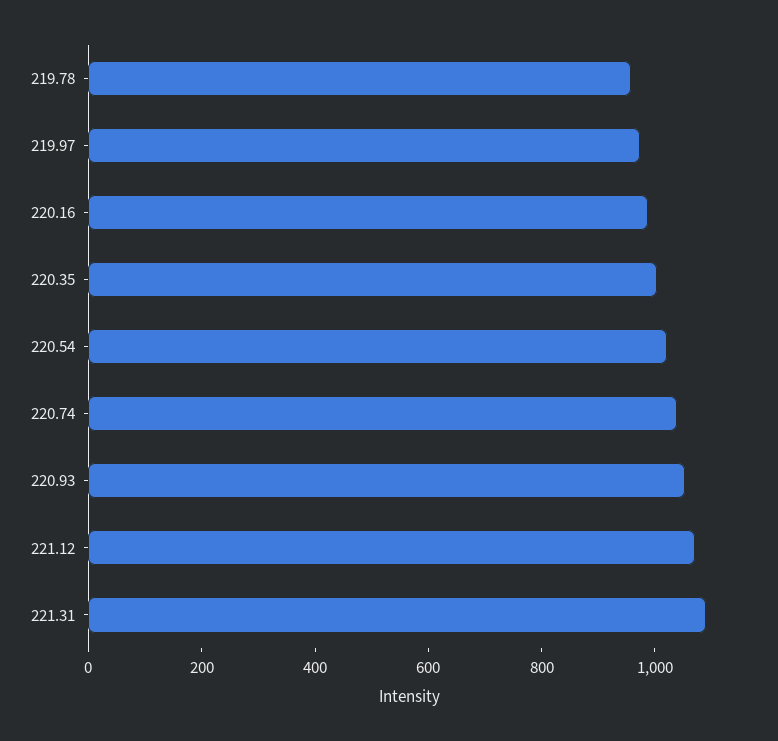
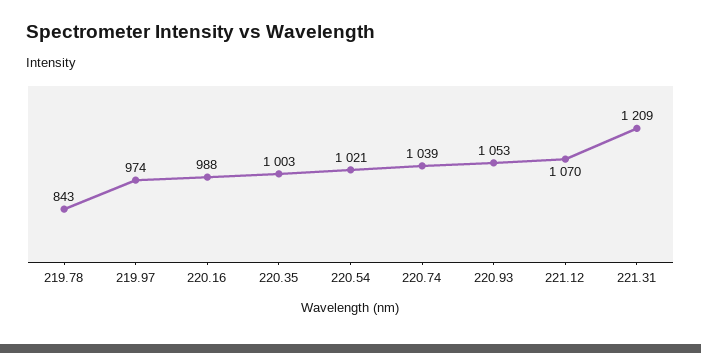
  {
-   "219.78": 950,
+   "219.78": 843,
    "219.97": 974,
    "220.16": 988,
    "220.35": 1003,
    "220.54": 1021,
    "220.74": 1039,
    "220.93": 1053,
    "221.12": 1070,
-   "221.31": 1100
+   "221.31": 1209
  }

